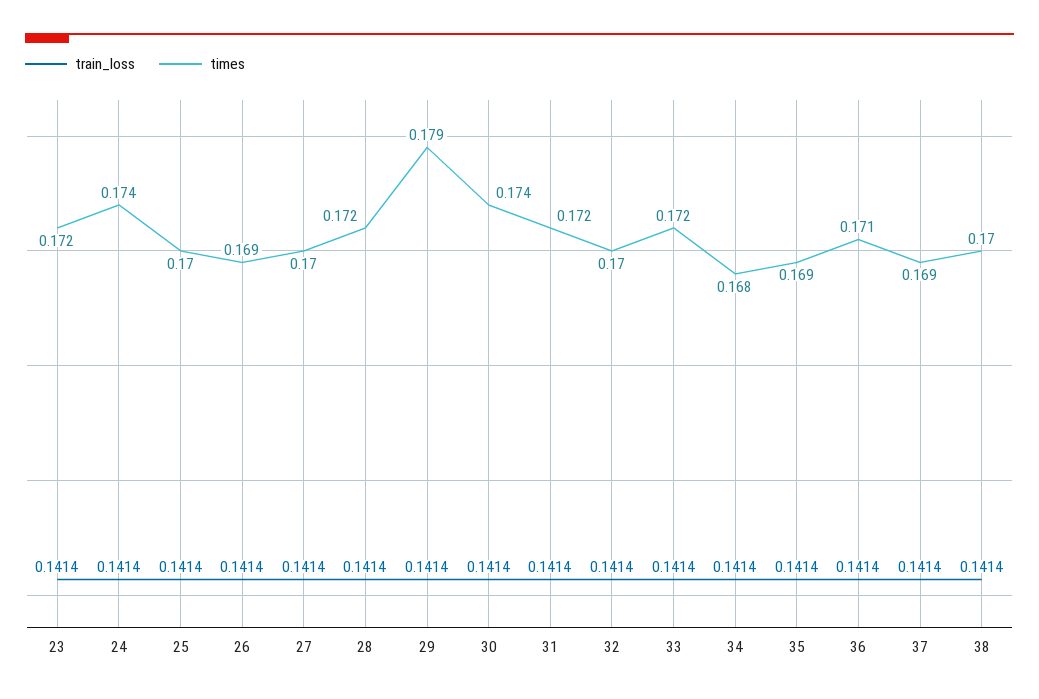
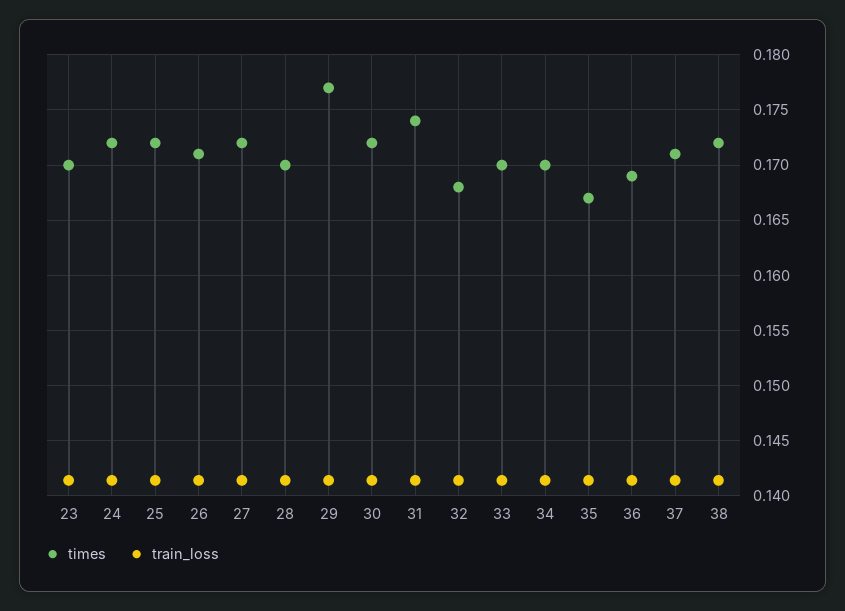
  {
    "train_loss": {
      "23": 0.1414,
      "24": 0.1414,
      "25": 0.1414,
      "26": 0.1414,
      "27": 0.1414,
      "28": 0.1414,
      "29": 0.1414,
      "30": 0.1414,
      "31": 0.1414,
      "32": 0.1414,
      "33": 0.1414,
      "34": 0.1414,
      "35": 0.1414,
      "36": 0.1414,
      "37": 0.1414,
      "38": 0.1414
    },
    "times": {
-     "23": 0.172,
+     "23": 0.17,
-     "24": 0.174,
+     "24": 0.172,
-     "25": 0.17,
+     "25": 0.172,
-     "26": 0.169,
+     "26": 0.171,
-     "27": 0.17,
+     "27": 0.172,
-     "28": 0.172,
+     "28": 0.17,
-     "29": 0.179,
+     "29": 0.177,
-     "30": 0.174,
+     "30": 0.172,
-     "31": 0.172,
+     "31": 0.174,
-     "32": 0.17,
+     "32": 0.168,
-     "33": 0.172,
+     "33": 0.17,
-     "34": 0.168,
+     "34": 0.17,
-     "35": 0.169,
+     "35": 0.167,
-     "36": 0.171,
+     "36": 0.169,
-     "37": 0.169,
+     "37": 0.171,
-     "38": 0.17
+     "38": 0.172
    }
  }

